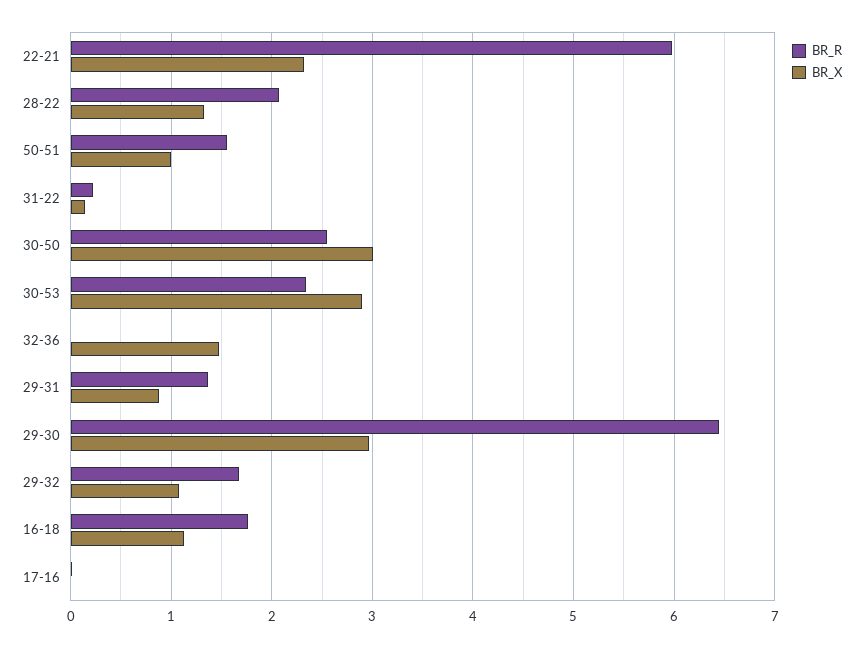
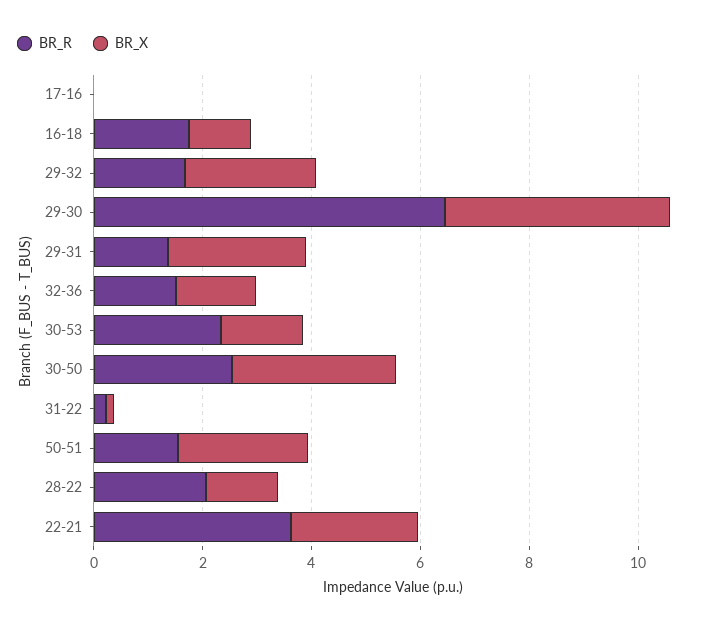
  {
    "BR_R": {
-     "22-21": 6,
+     "22-21": 3.5,
      "28-22": 2.1,
      "50-51": 1.6,
      "31-22": 0.2,
      "30-50": 2.5,
      "30-53": 2.3,
-     "32-36": 0,
+     "32-36": 1.5,
      "29-31": 1.4,
      "29-30": 6.4,
      "29-32": 1.7,
      "16-18": 1.8,
      "17-16": 0
    },
    "BR_X": {
      "22-21": 2.3,
      "28-22": 1.3,
-     "50-51": 1,
+     "50-51": 2.5,
      "31-22": 0.1,
      "30-50": 3,
-     "30-53": 2.9,
+     "30-53": 1.5,
      "32-36": 1.5,
-     "29-31": 0.9,
+     "29-31": 2.5,
-     "29-30": 3,
+     "29-30": 4,
-     "29-32": 1.1,
+     "29-32": 2.5,
      "16-18": 1.1,
      "17-16": 0
    }
  }

